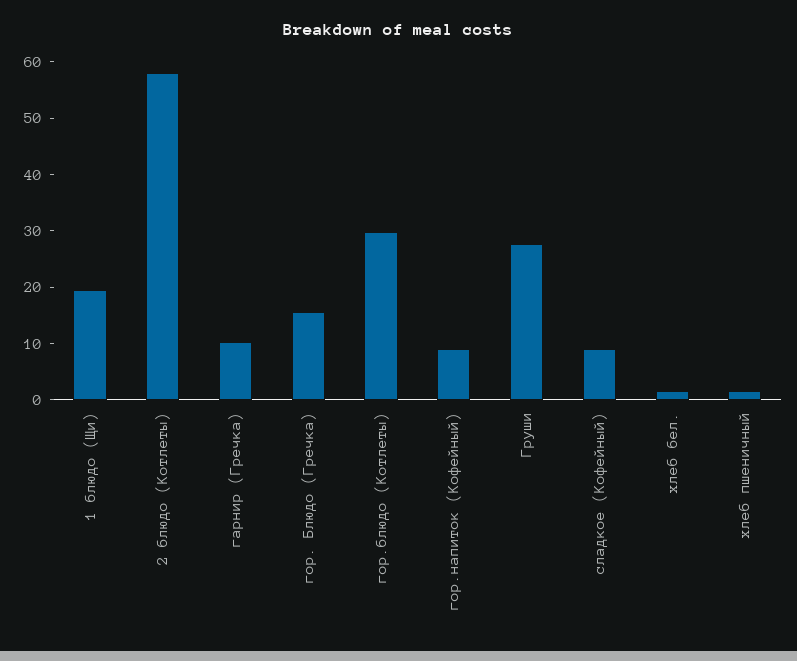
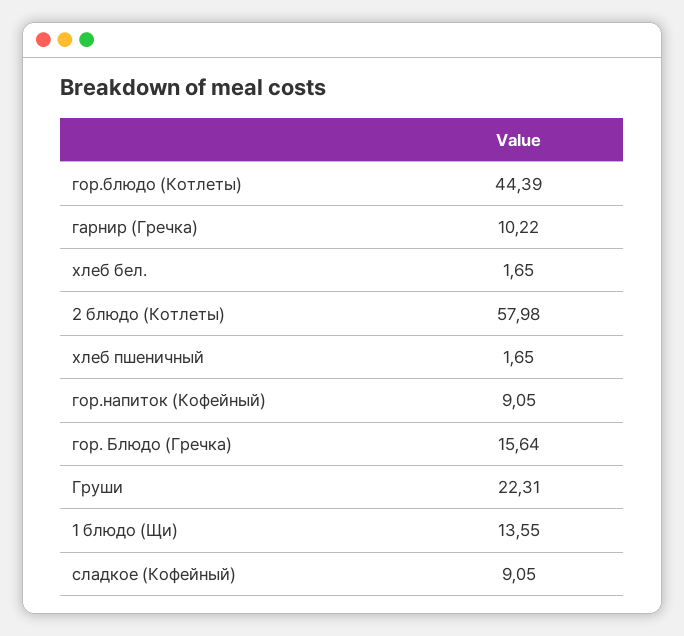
  {
-   "1 блюдо (Щи)": 20,
+   "1 блюдо (Щи)": 13.55,
    "2 блюдо (Котлеты)": 57.98,
    "гарнир (Гречка)": 10.22,
    "гор. Блюдо (Гречка)": 15.64,
-   "гор.блюдо (Котлеты)": 30,
+   "гор.блюдо (Котлеты)": 44.39,
    "гор.напиток (Кофейный)": 9.05,
-   "Груши": 28,
+   "Груши": 22.31,
    "сладкое (Кофейный)": 9.05,
    "хлеб бел.": 1.65,
    "хлеб пшеничный": 1.65
  }

